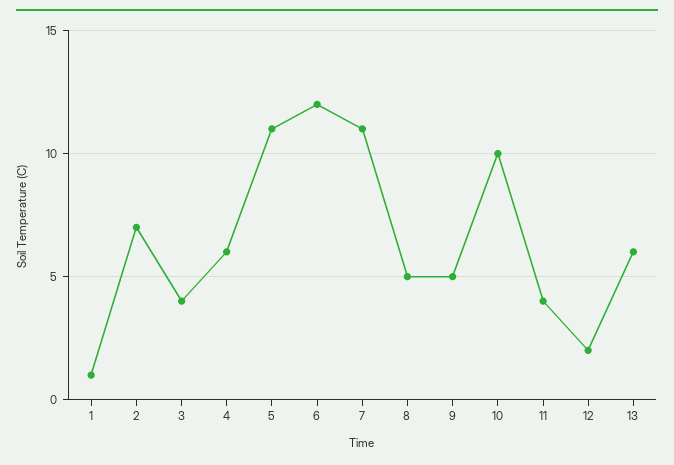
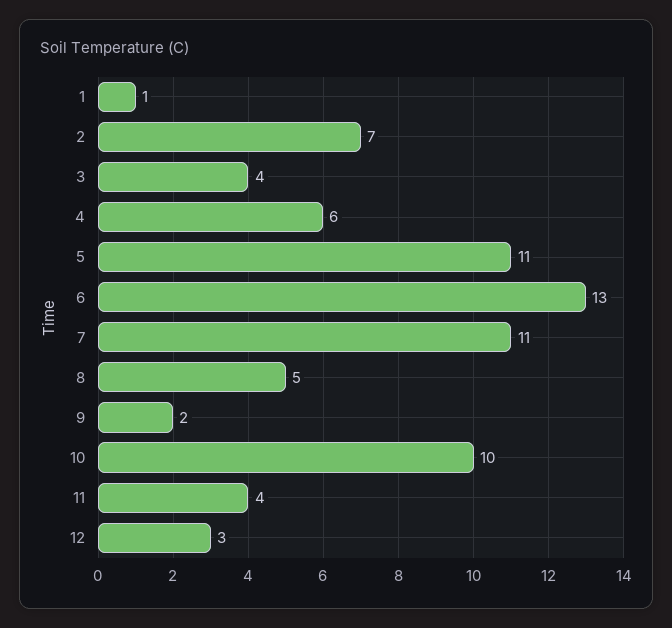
  {
    "1": 1,
    "2": 7,
    "3": 4,
    "4": 6,
    "5": 11,
-   "6": 12,
+   "6": 13,
    "7": 11,
    "8": 5,
-   "9": 5,
+   "9": 2,
    "10": 10,
    "11": 4,
-   "12": 2,
+   "12": 3
-   "13": 6
  }

